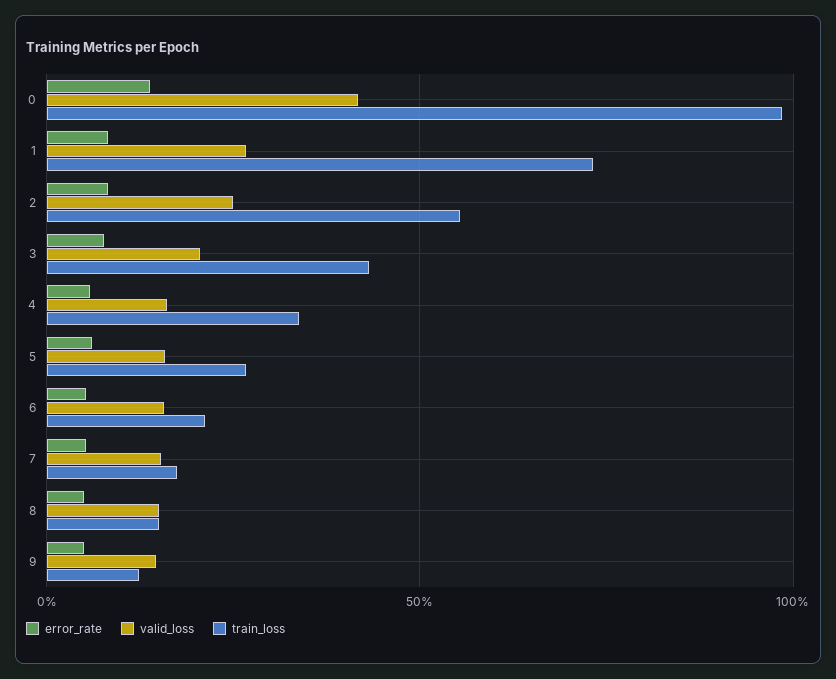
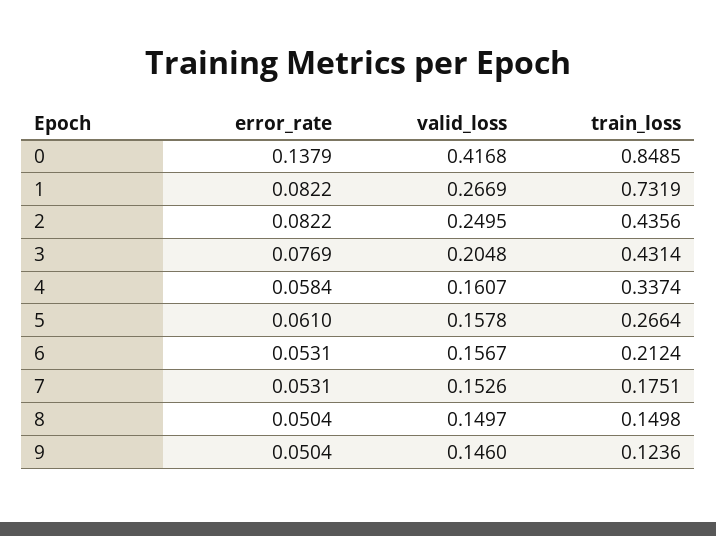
  {
    "error_rate": {
      "0": 0.1379,
      "1": 0.0822,
      "2": 0.0822,
      "3": 0.0769,
      "4": 0.0584,
      "5": 0.061,
      "6": 0.0531,
      "7": 0.0531,
      "8": 0.0504,
      "9": 0.0504
    },
    "valid_loss": {
      "0": 0.4168,
      "1": 0.2669,
      "2": 0.2495,
      "3": 0.2048,
      "4": 0.1607,
      "5": 0.1578,
      "6": 0.1567,
      "7": 0.1526,
      "8": 0.1497,
      "9": 0.146
    },
    "train_loss": {
-     "0": 1,
+     "0": 0.8485,
      "1": 0.7319,
-     "2": 0.55,
+     "2": 0.4356,
      "3": 0.4314,
      "4": 0.3374,
      "5": 0.2664,
      "6": 0.2124,
      "7": 0.1751,
      "8": 0.1498,
      "9": 0.1236
    }
  }

